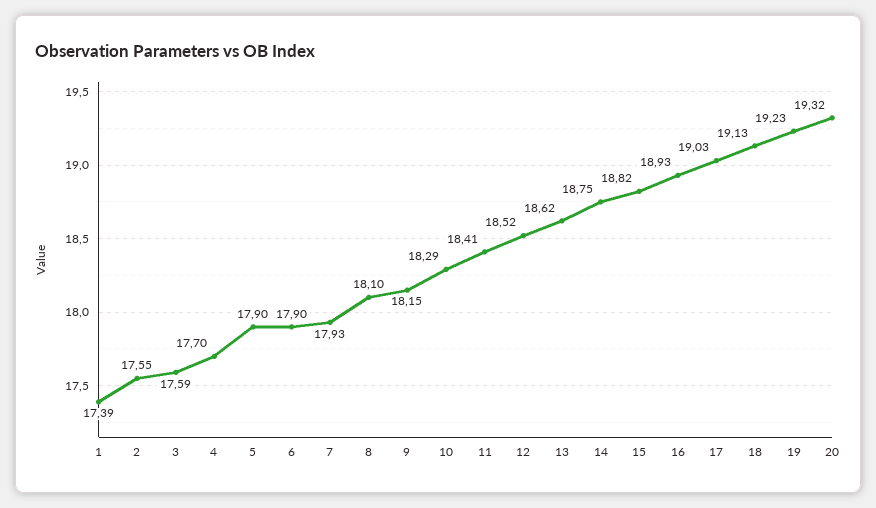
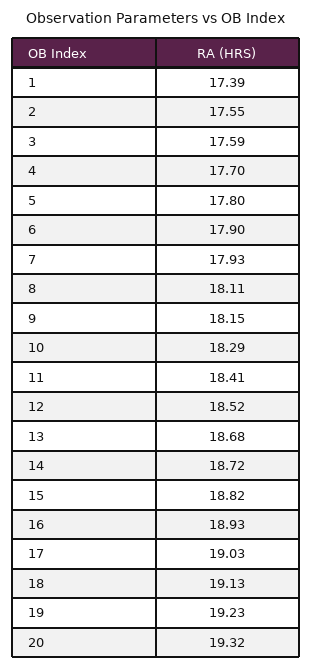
  {
    "1": 17.39,
    "2": 17.55,
    "3": 17.59,
    "4": 17.7,
-   "5": 17.9,
+   "5": 17.8,
    "6": 17.9,
    "7": 17.93,
-   "8": 18.1,
+   "8": 18.11,
    "9": 18.15,
    "10": 18.29,
    "11": 18.41,
    "12": 18.52,
-   "13": 18.62,
+   "13": 18.68,
-   "14": 18.75,
+   "14": 18.72,
    "15": 18.82,
    "16": 18.93,
    "17": 19.03,
    "18": 19.13,
    "19": 19.23,
    "20": 19.32
  }

